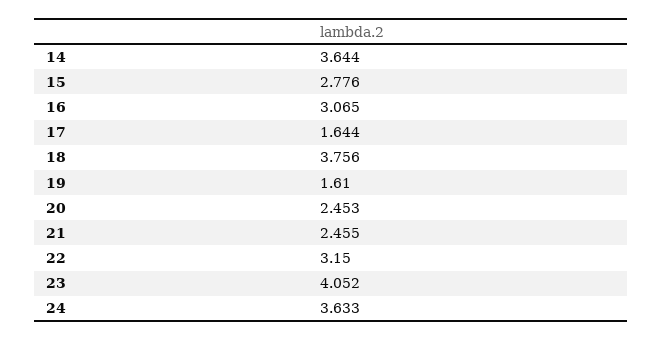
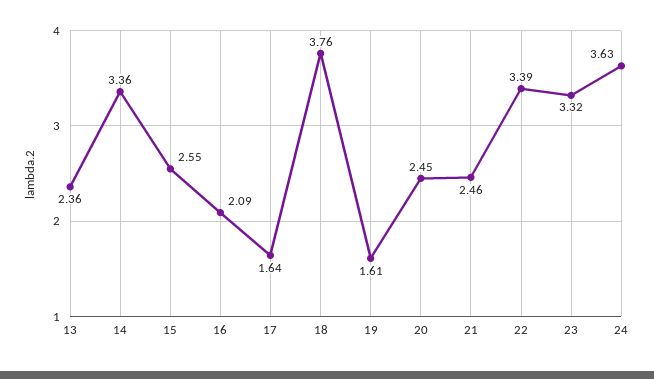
  {
-   "14": 3.644,
+   "14": 3.36,
-   "15": 2.776,
+   "15": 2.55,
-   "16": 3.065,
+   "16": 2.09,
    "17": 1.644,
    "18": 3.756,
    "19": 1.61,
    "20": 2.453,
    "21": 2.455,
-   "22": 3.15,
+   "22": 3.39,
-   "23": 4.052,
+   "23": 3.32,
-   "24": 3.633
+   "24": 3.633,
+   "13": 2.36
  }

